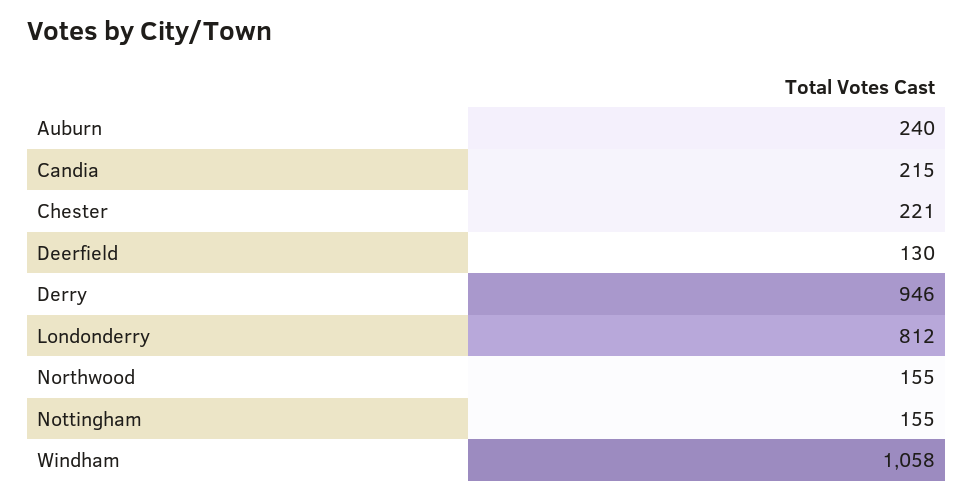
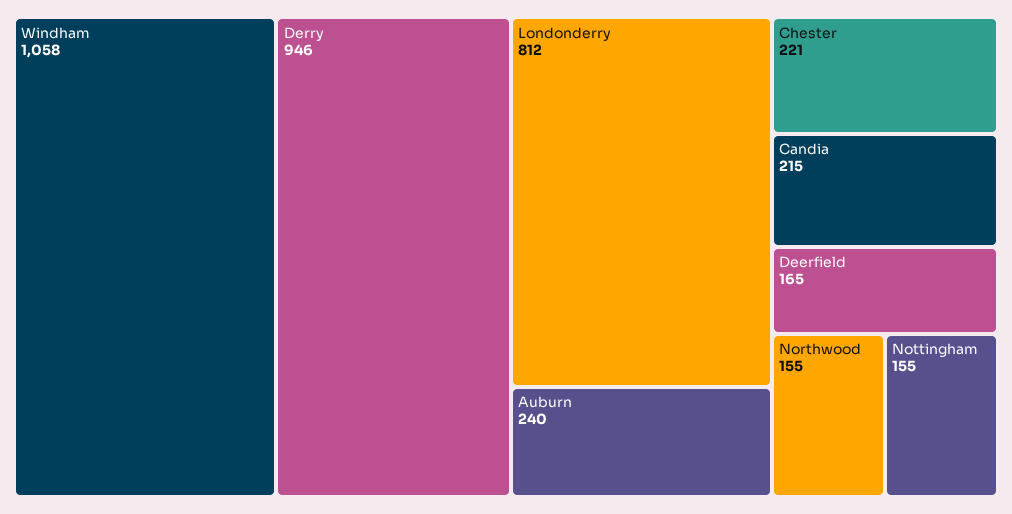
  {
    "Auburn": 240,
    "Candia": 215,
    "Chester": 221,
-   "Deerfield": 130,
+   "Deerfield": 165,
    "Derry": 946,
    "Londonderry": 812,
    "Northwood": 155,
    "Nottingham": 155,
    "Windham": 1058
  }

